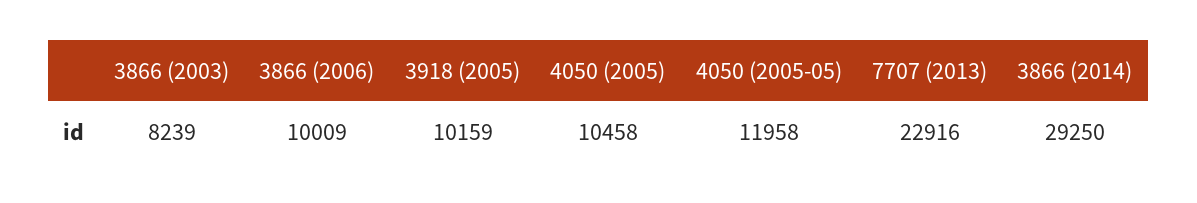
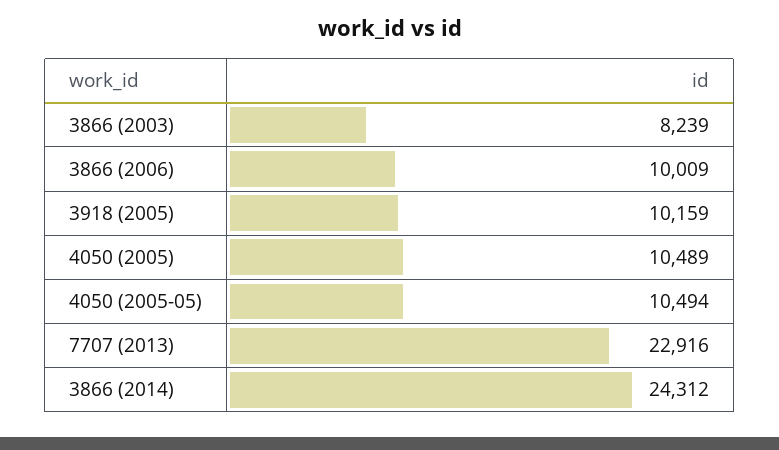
  {
    "3866 (2003)": 8239,
    "3866 (2006)": 10009,
    "3918 (2005)": 10159,
-   "4050 (2005)": 10458,
+   "4050 (2005)": 10489,
-   "4050 (2005-05)": 11958,
+   "4050 (2005-05)": 10494,
    "7707 (2013)": 22916,
-   "3866 (2014)": 29250
+   "3866 (2014)": 24312
  }

